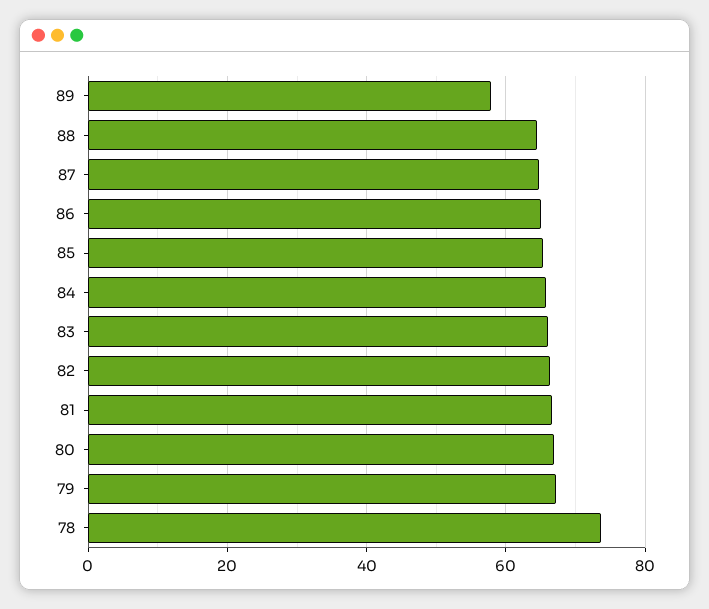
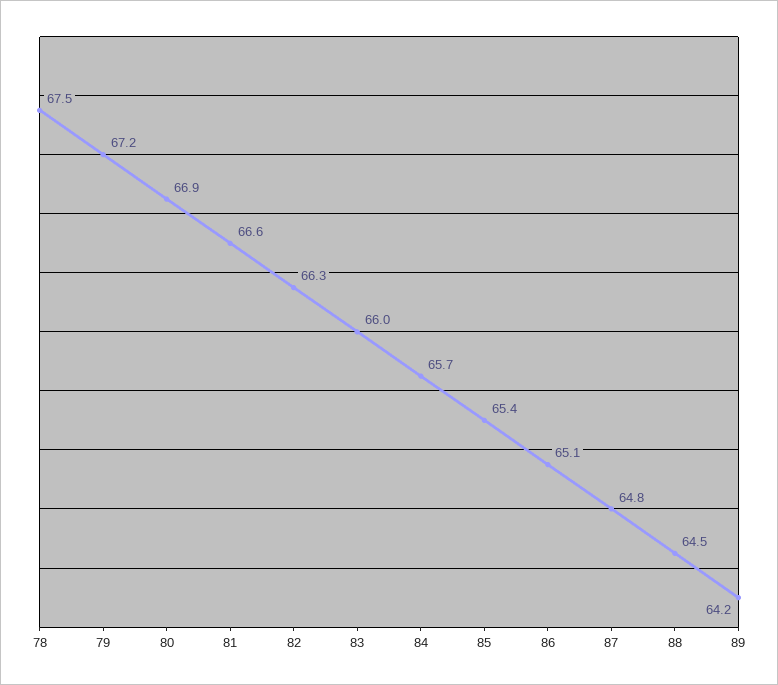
  {
-   "89": 58,
+   "89": 64.2,
    "88": 64.5,
    "87": 64.8,
    "86": 65.1,
    "85": 65.4,
    "84": 65.7,
    "83": 66,
    "82": 66.3,
    "81": 66.6,
    "80": 66.9,
    "79": 67.2,
-   "78": 74
+   "78": 67.5
  }

